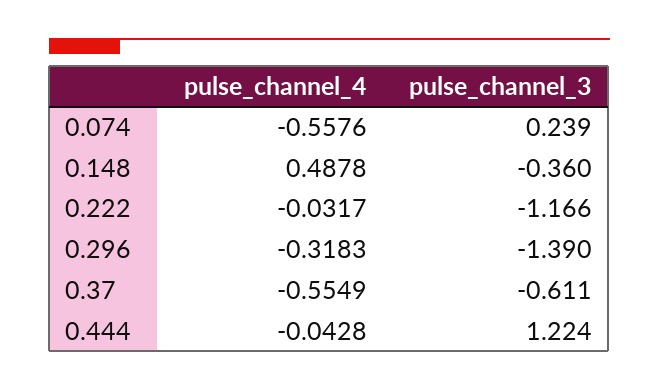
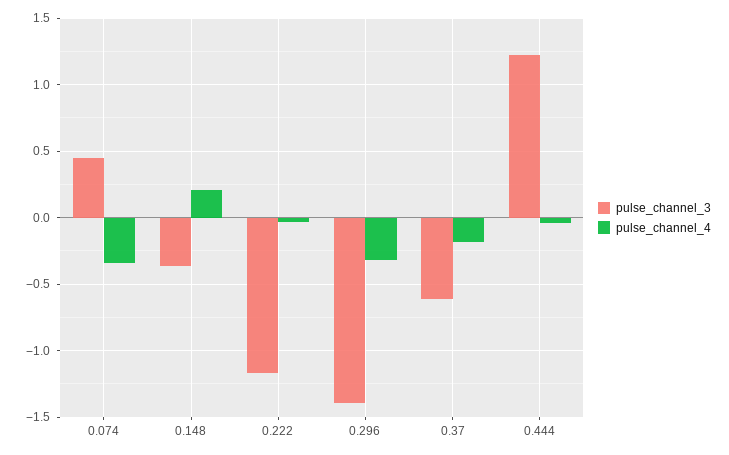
  {
    "pulse_channel_4": {
-     "0.074": -0.5576,
+     "0.074": -0.35,
-     "0.148": 0.4878,
+     "0.148": 0.2,
      "0.222": -0.0317,
      "0.296": -0.3183,
-     "0.37": -0.5549,
+     "0.37": -0.2,
      "0.444": -0.0428
    },
    "pulse_channel_3": {
-     "0.074": 0.239,
+     "0.074": 0.45,
      "0.148": -0.36,
      "0.222": -1.166,
      "0.296": -1.39,
      "0.37": -0.611,
      "0.444": 1.224
    }
  }

